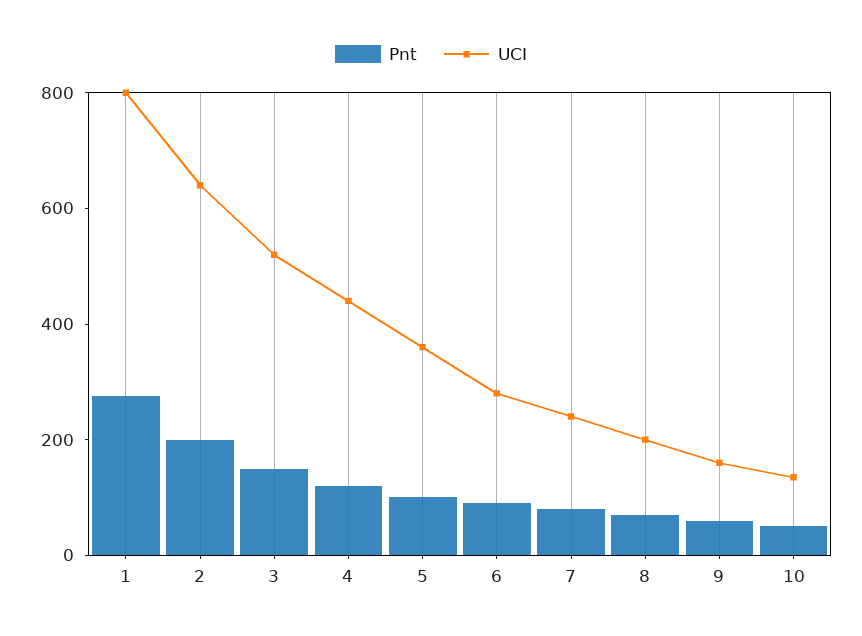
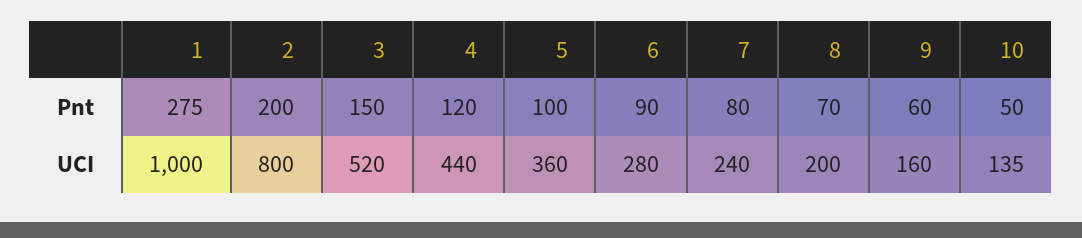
  {
    "Pnt": {
      "1": 275,
      "2": 200,
      "3": 150,
      "4": 120,
      "5": 100,
      "6": 90,
      "7": 80,
      "8": 70,
      "9": 60,
      "10": 50
    },
    "UCI": {
-     "1": 800,
+     "1": 1000,
-     "2": 650,
+     "2": 800,
      "3": 520,
      "4": 440,
      "5": 360,
      "6": 280,
      "7": 240,
      "8": 200,
      "9": 160,
      "10": 135
    }
  }

